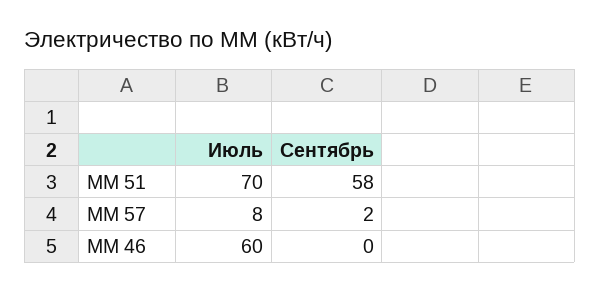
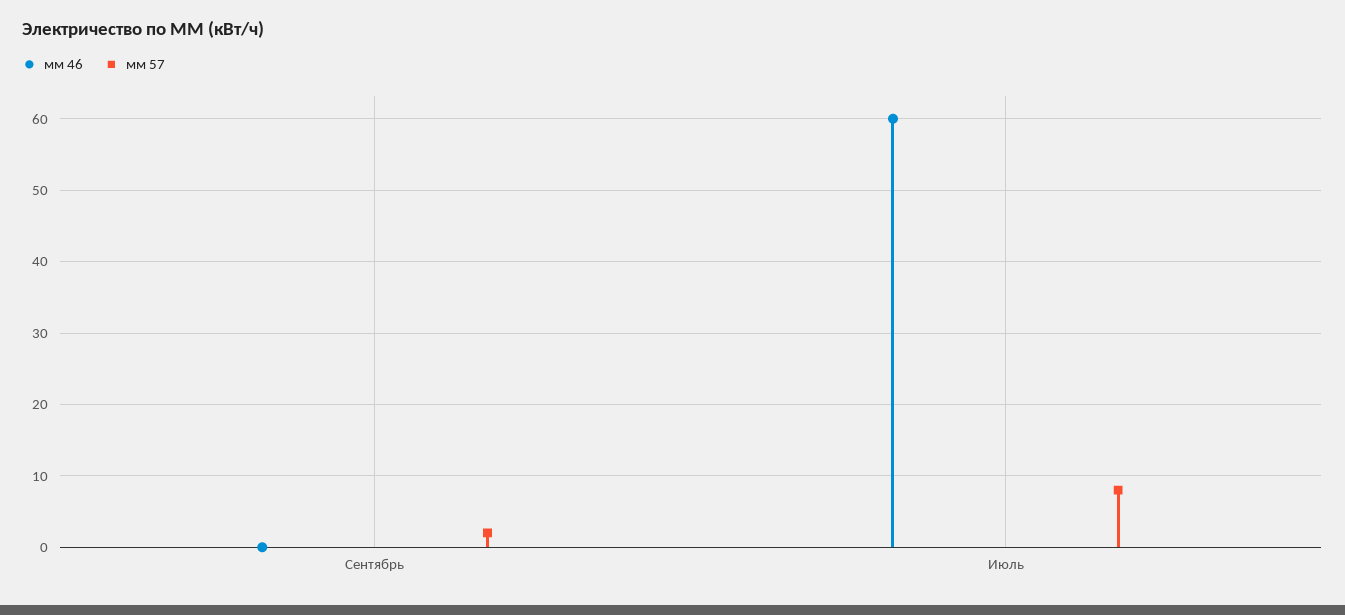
  {
-   "ММ 51": {
-     "Июль": 70,
-     "Сентябрь": 58
-   },
    "ММ 57": {
      "Июль": 8,
      "Сентябрь": 2
    },
    "ММ 46": {
      "Июль": 60,
      "Сентябрь": 0
    }
  }

